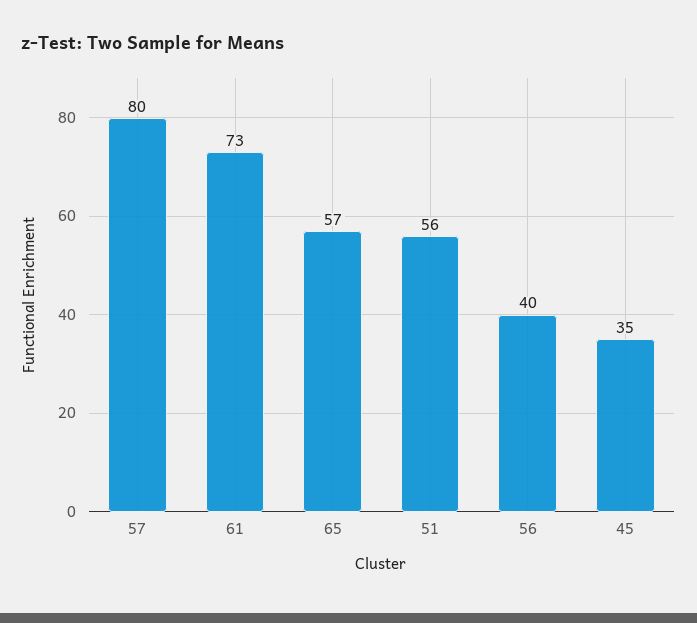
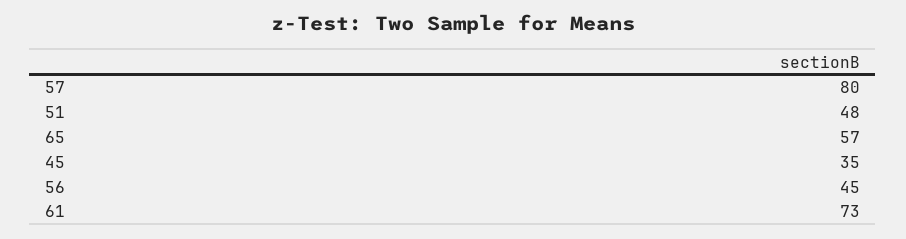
  {
    "57": 80,
    "61": 73,
    "65": 57,
-   "51": 56,
+   "51": 48,
-   "56": 40,
+   "56": 45,
    "45": 35
  }

